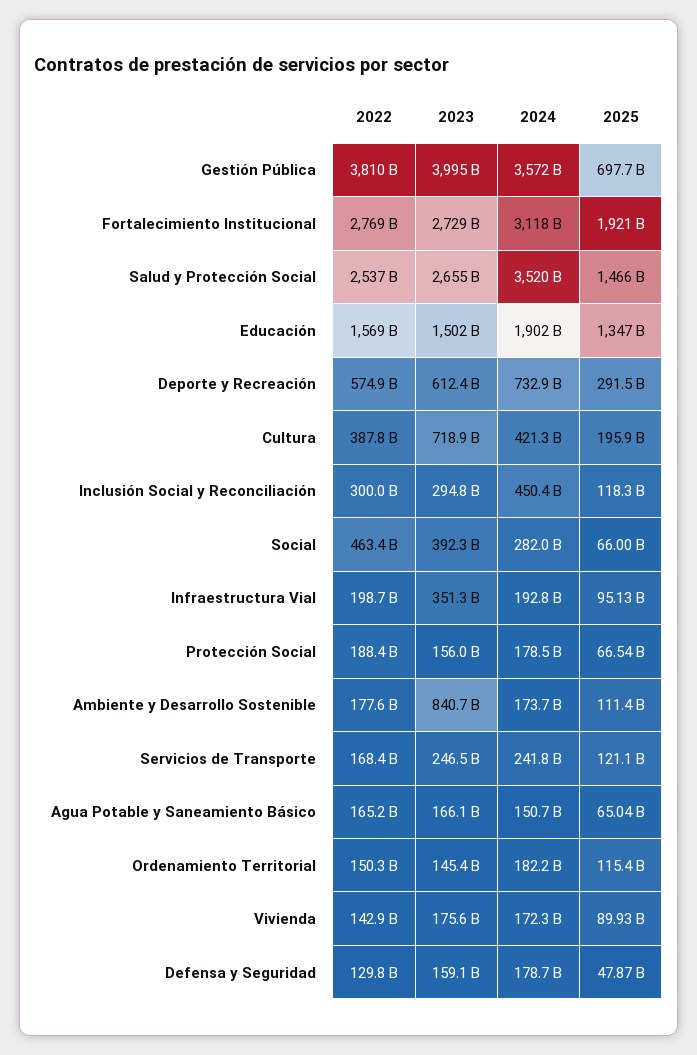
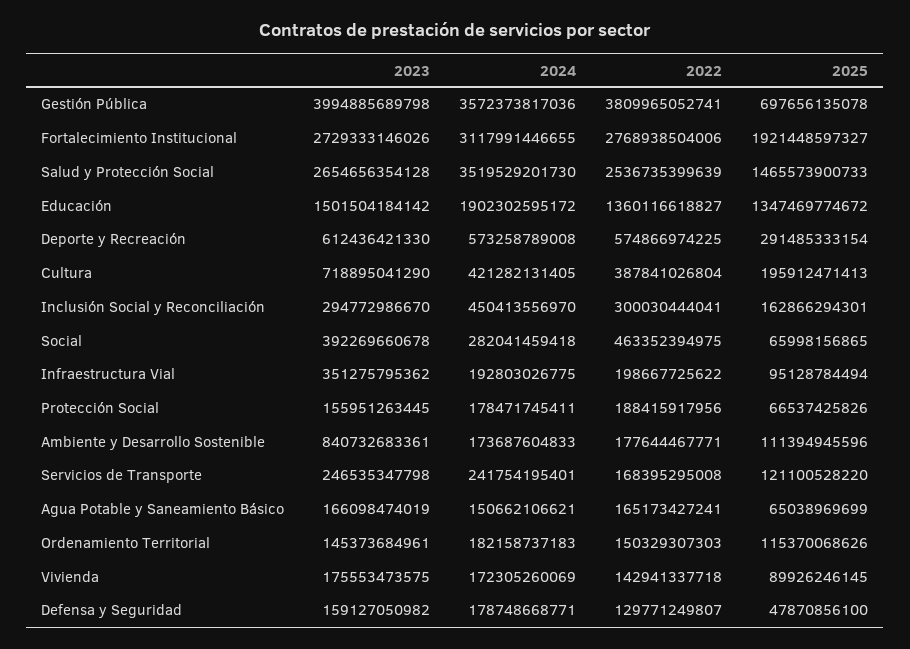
  {
    "2022": {
      "Gestión Pública": 3809965052741,
      "Fortalecimiento Institucional": 2768938504006,
      "Salud y Protección Social": 2536735399639,
-     "Educación": 1569000000000,
+     "Educación": 1360116618827,
      "Deporte y Recreación": 574866974225,
      "Cultura": 387841026804,
      "Inclusión Social y Reconciliación": 300030444041,
      "Social": 463352394975,
      "Infraestructura Vial": 198667725622,
      "Protección Social": 188415917956,
      "Ambiente y Desarrollo Sostenible": 177644467771,
      "Servicios de Transporte": 168395295008,
      "Agua Potable y Saneamiento Básico": 165173427241,
      "Ordenamiento Territorial": 150329307303,
      "Vivienda": 142941337718,
      "Defensa y Seguridad": 129771249807
    },
    "2023": {
      "Gestión Pública": 3994885689798,
      "Fortalecimiento Institucional": 2729333146026,
      "Salud y Protección Social": 2654656354128,
      "Educación": 1501504184142,
      "Deporte y Recreación": 612436421330,
      "Cultura": 718895041290,
      "Inclusión Social y Reconciliación": 294772986670,
      "Social": 392269660678,
      "Infraestructura Vial": 351275795362,
      "Protección Social": 155951263445,
      "Ambiente y Desarrollo Sostenible": 840732683361,
      "Servicios de Transporte": 246535347798,
      "Agua Potable y Saneamiento Básico": 166098474019,
      "Ordenamiento Territorial": 145373684961,
      "Vivienda": 175553473575,
      "Defensa y Seguridad": 159127050982
    },
    "2024": {
      "Gestión Pública": 3572373817036,
      "Fortalecimiento Institucional": 3117991446655,
      "Salud y Protección Social": 3519529201730,
      "Educación": 1902302595172,
-     "Deporte y Recreación": 732900000000,
+     "Deporte y Recreación": 573258789008,
      "Cultura": 421282131405,
      "Inclusión Social y Reconciliación": 450413556970,
      "Social": 282041459418,
      "Infraestructura Vial": 192803026775,
      "Protección Social": 178471745411,
      "Ambiente y Desarrollo Sostenible": 173687604833,
      "Servicios de Transporte": 241754195401,
      "Agua Potable y Saneamiento Básico": 150662106621,
      "Ordenamiento Territorial": 182158737183,
      "Vivienda": 172305260069,
      "Defensa y Seguridad": 178748668771
    },
    "2025": {
      "Gestión Pública": 697656135078,
      "Fortalecimiento Institucional": 1921448597327,
      "Salud y Protección Social": 1465573900733,
      "Educación": 1347469774672,
      "Deporte y Recreación": 291485333154,
      "Cultura": 195912471413,
-     "Inclusión Social y Reconciliación": 118300000000,
+     "Inclusión Social y Reconciliación": 162866294301,
      "Social": 65998156865,
      "Infraestructura Vial": 95128784494,
      "Protección Social": 66537425826,
      "Ambiente y Desarrollo Sostenible": 111394945596,
      "Servicios de Transporte": 121100528220,
      "Agua Potable y Saneamiento Básico": 65038969699,
      "Ordenamiento Territorial": 115370068626,
      "Vivienda": 89926246145,
      "Defensa y Seguridad": 47870856100
    }
  }

